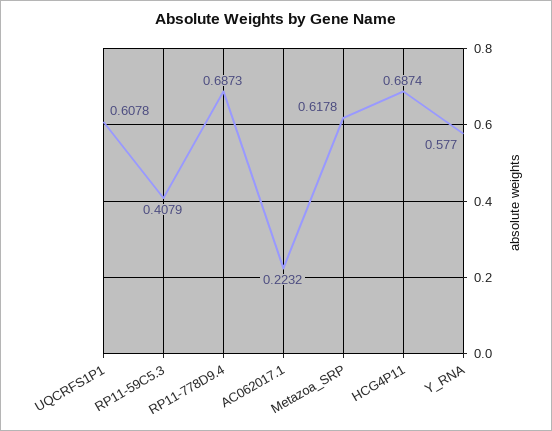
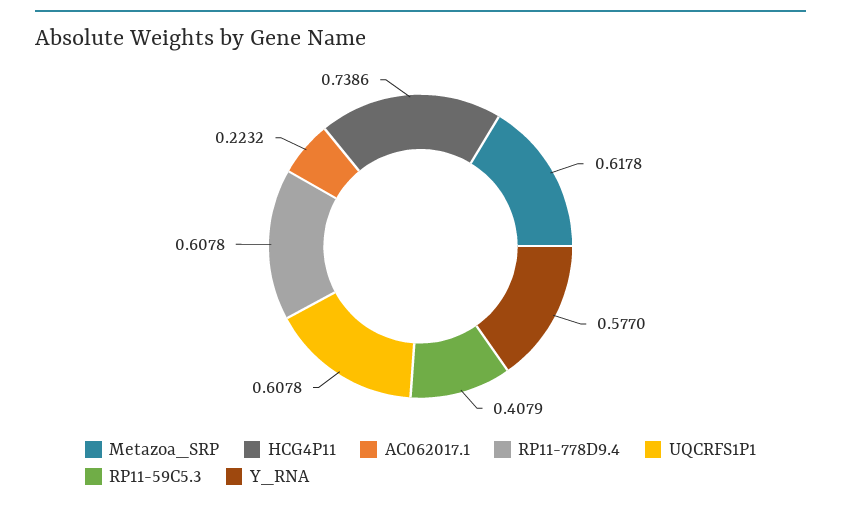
  {
    "UQCRFS1P1": 0.6078,
    "RP11-59C5.3": 0.4079,
-   "RP11-778D9.4": 0.6873,
+   "RP11-778D9.4": 0.6078,
    "AC062017.1": 0.2232,
    "Metazoa_SRP": 0.6178,
-   "HCG4P11": 0.6874,
+   "HCG4P11": 0.7386,
    "Y_RNA": 0.577
  }

